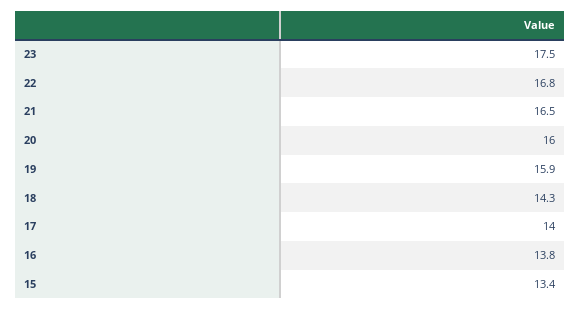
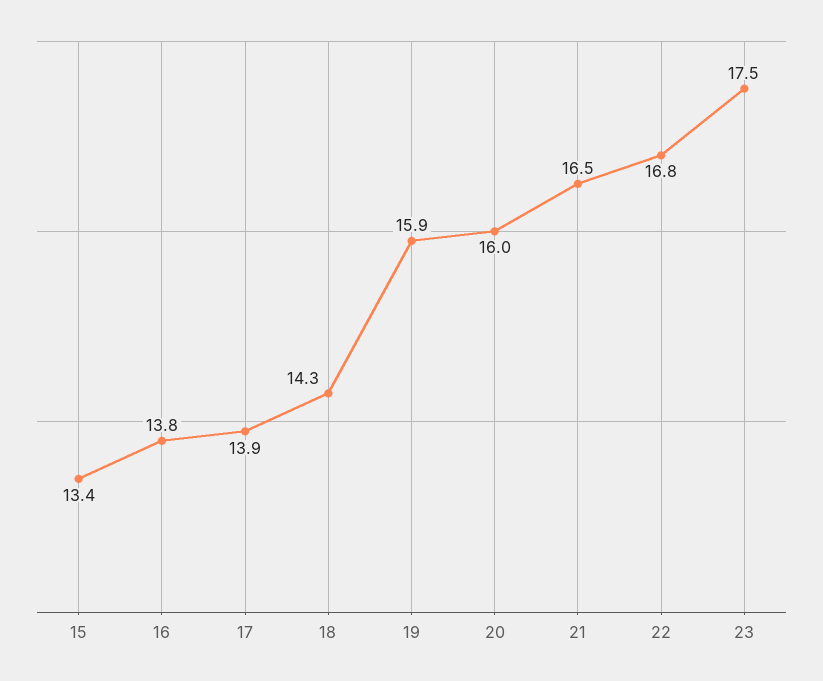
  {
    "23": 17.5,
    "22": 16.8,
    "21": 16.5,
    "20": 16,
    "19": 15.9,
    "18": 14.3,
-   "17": 14,
+   "17": 13.9,
    "16": 13.8,
    "15": 13.4
  }

